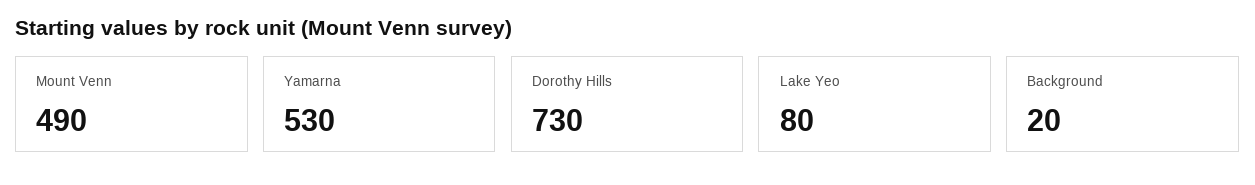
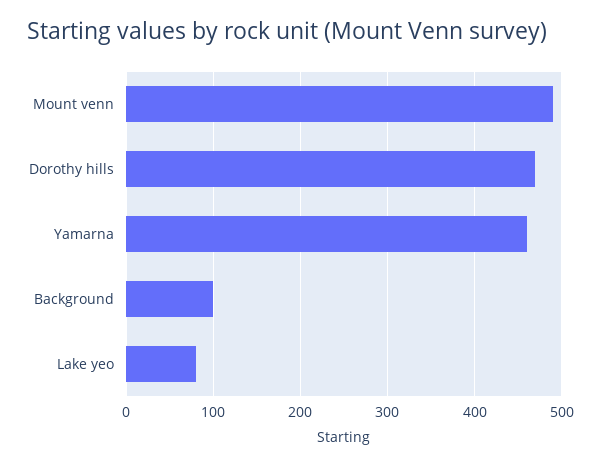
  {
    "Mount Venn": 490,
-   "Yamarna": 530,
+   "Yamarna": 460,
-   "Dorothy Hills": 730,
+   "Dorothy Hills": 470,
    "Lake Yeo": 80,
-   "Background": 20
+   "Background": 100
  }

